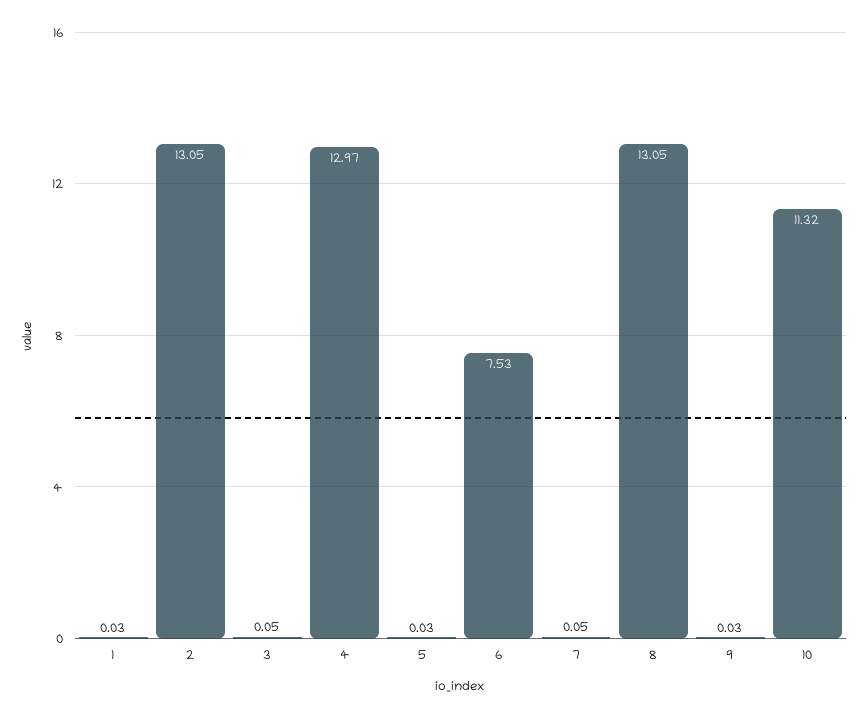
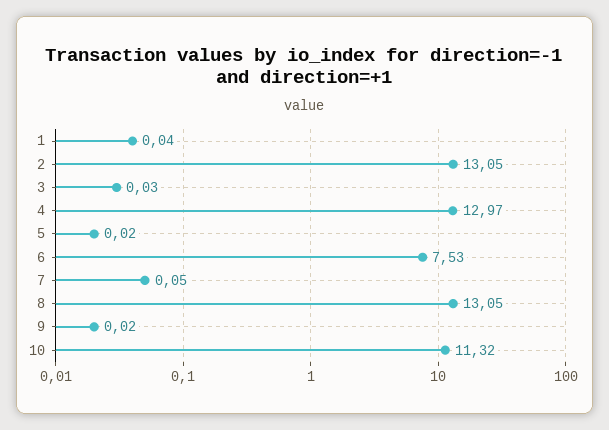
  {
-   "1": 0.03,
+   "1": 0.04,
    "2": 13.05,
-   "3": 0.05,
+   "3": 0.03,
    "4": 12.97,
-   "5": 0.03,
+   "5": 0.02,
    "6": 7.53,
    "7": 0.05,
    "8": 13.05,
-   "9": 0.03,
+   "9": 0.02,
    "10": 11.32
  }

